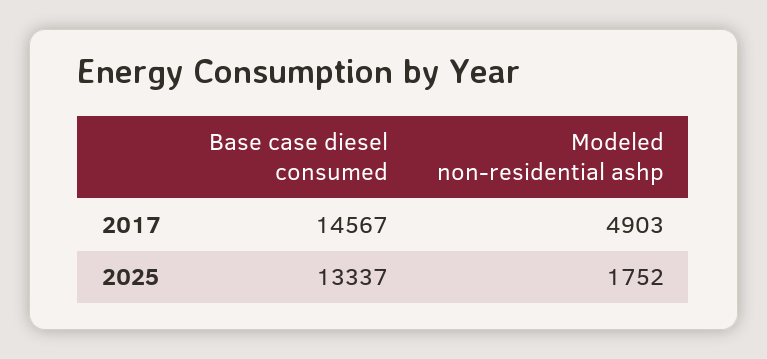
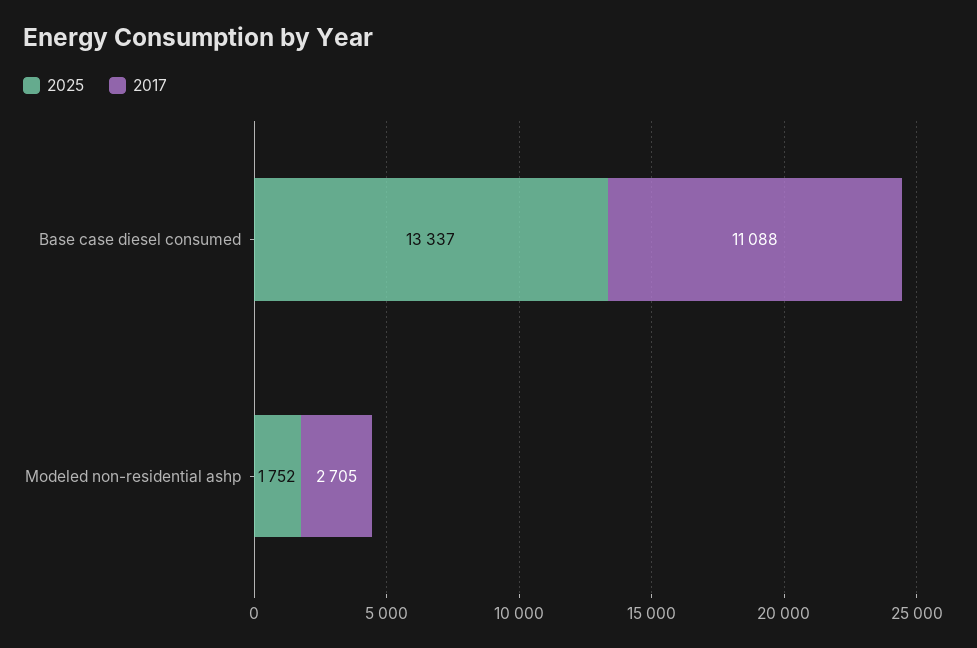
  {
    "2017": {
-     "Base case diesel consumed": 14567,
+     "Base case diesel consumed": 11088,
-     "Modeled non-residential ashp": 4903
+     "Modeled non-residential ashp": 2705
    },
    "2025": {
      "Base case diesel consumed": 13337,
      "Modeled non-residential ashp": 1752
    }
  }

